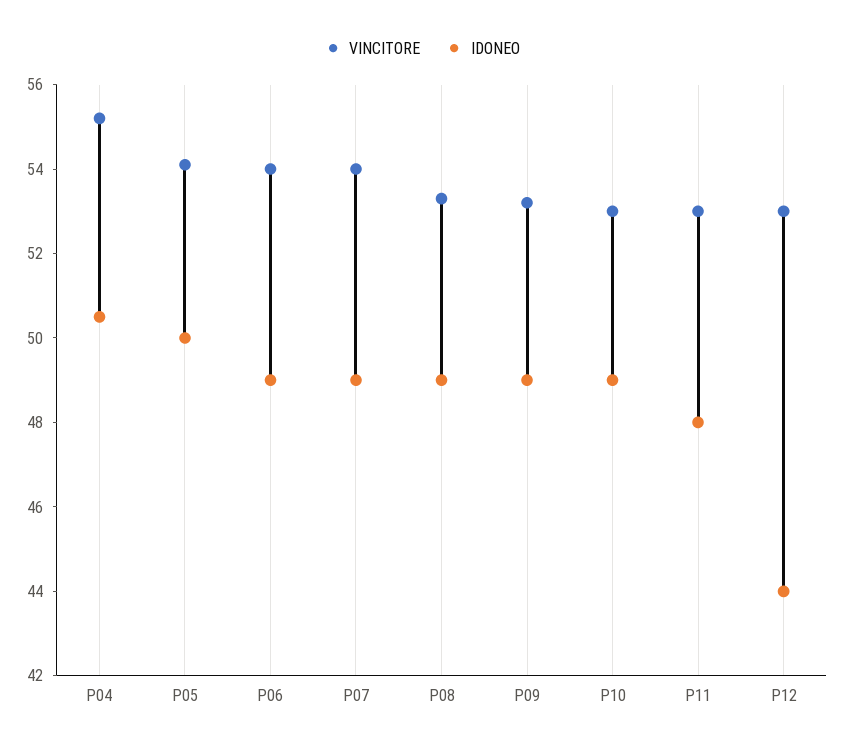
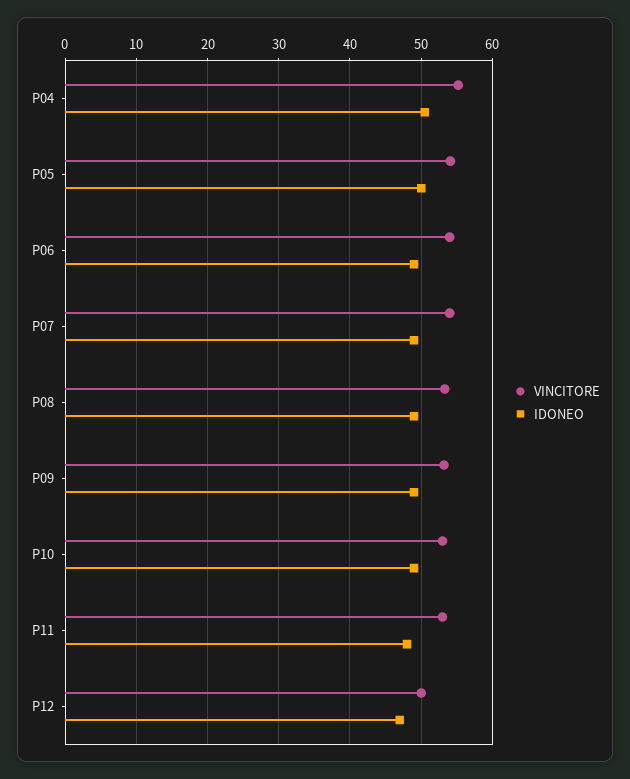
  {
    "VINCITORE": {
      "P04": 55,
      "P05": 54,
      "P06": 54,
      "P07": 54,
      "P08": 53.5,
      "P09": 53,
      "P10": 53,
      "P11": 53,
-     "P12": 53
+     "P12": 50
    },
    "IDONEO": {
      "P04": 50.5,
      "P05": 50,
      "P06": 49,
      "P07": 49,
      "P08": 49,
      "P09": 49,
      "P10": 49,
      "P11": 48,
-     "P12": 44
+     "P12": 47
    }
  }

